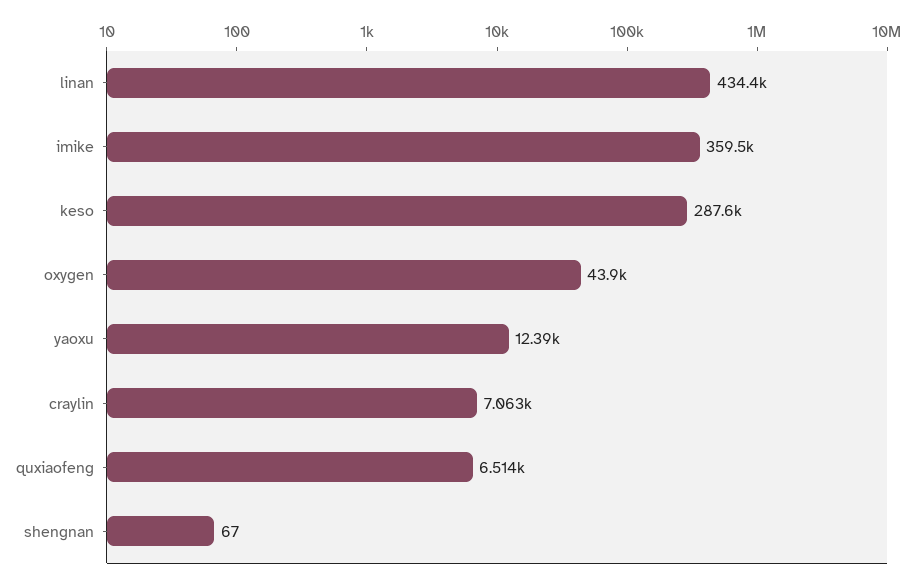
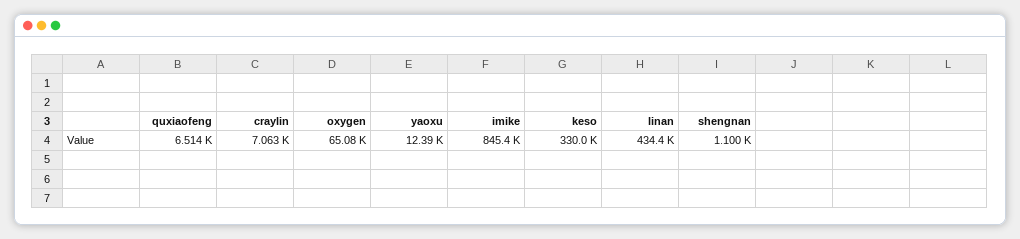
  {
    "linan": 434400,
-   "imike": 359500,
+   "imike": 845400,
-   "keso": 287600,
+   "keso": 330000,
-   "oxygen": 43900,
+   "oxygen": 65080,
    "yaoxu": 12390,
    "craylin": 7063,
    "quxiaofeng": 6514,
-   "shengnan": 67
+   "shengnan": 1100
  }

